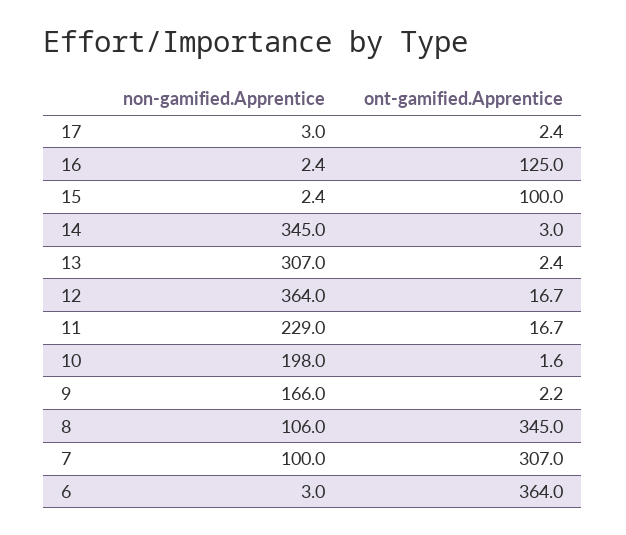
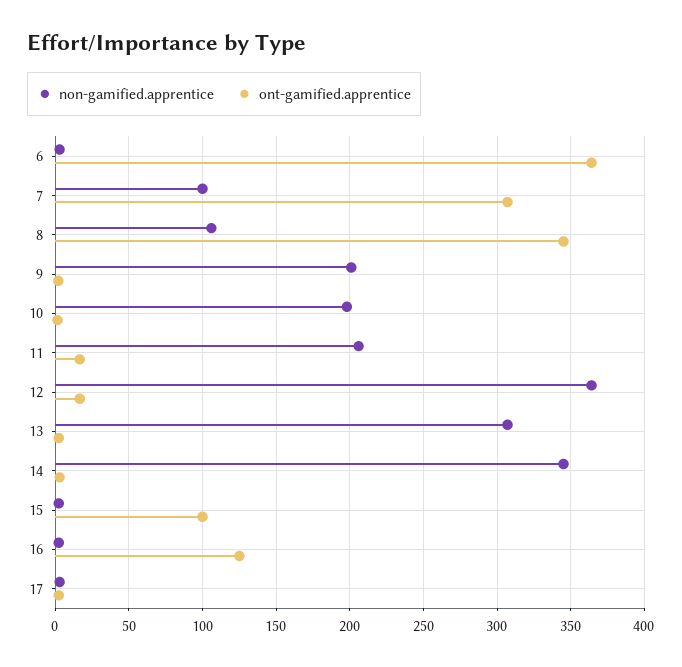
  {
    "non-gamified.Apprentice": {
      "17": 3,
      "16": 2.4,
      "15": 2.4,
      "14": 345,
      "13": 307,
      "12": 364,
-     "11": 229,
+     "11": 205,
      "10": 198,
-     "9": 166,
+     "9": 200,
      "8": 106,
      "7": 100,
      "6": 3
    },
    "ont-gamified.Apprentice": {
      "17": 2.4,
      "16": 125,
      "15": 100,
      "14": 3,
      "13": 2.4,
      "12": 16.7,
      "11": 16.7,
      "10": 1.6,
      "9": 2.2,
      "8": 345,
      "7": 307,
      "6": 364
    }
  }

